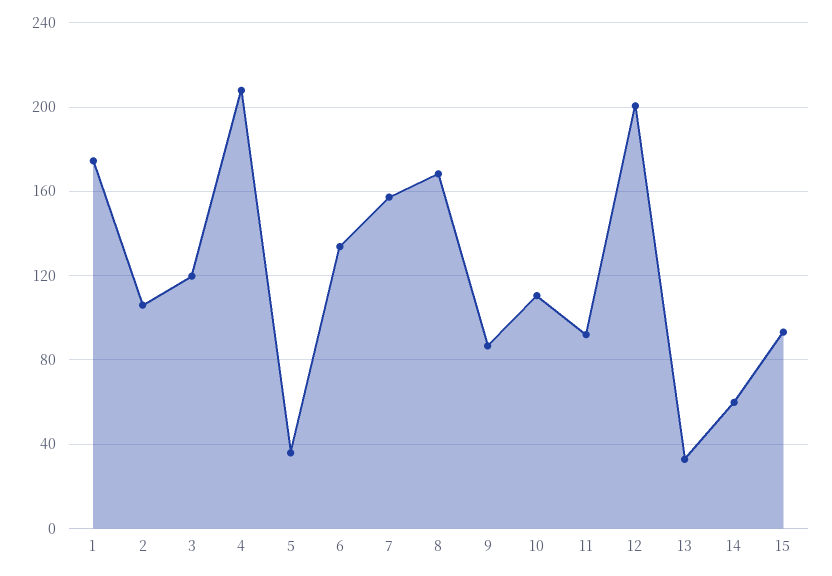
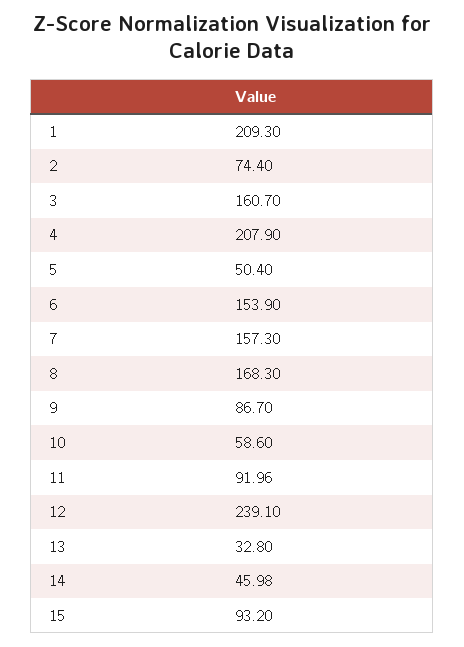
  {
-   "1": 175,
+   "1": 209.3,
-   "2": 105,
+   "2": 74.4,
-   "3": 120,
+   "3": 160.7,
    "4": 207.9,
-   "5": 35,
+   "5": 50.4,
-   "6": 135,
+   "6": 153.9,
    "7": 157.3,
    "8": 168.3,
    "9": 86.7,
-   "10": 110,
+   "10": 58.6,
    "11": 91.96,
-   "12": 200,
+   "12": 239.1,
    "13": 32.8,
-   "14": 60,
+   "14": 45.98,
    "15": 93.2
  }

